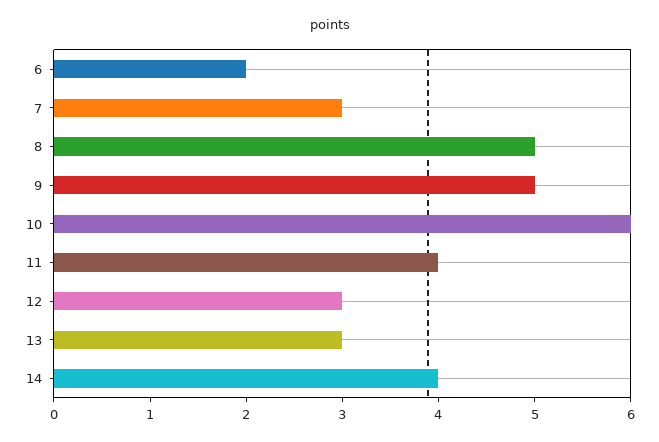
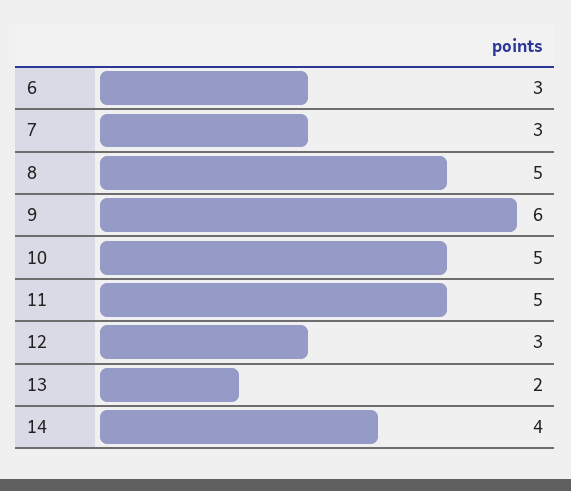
  {
-   "6": 2,
+   "6": 3,
    "7": 3,
    "8": 5,
-   "9": 5,
+   "9": 6,
-   "10": 6,
+   "10": 5,
-   "11": 4,
+   "11": 5,
    "12": 3,
-   "13": 3,
+   "13": 2,
    "14": 4
  }

